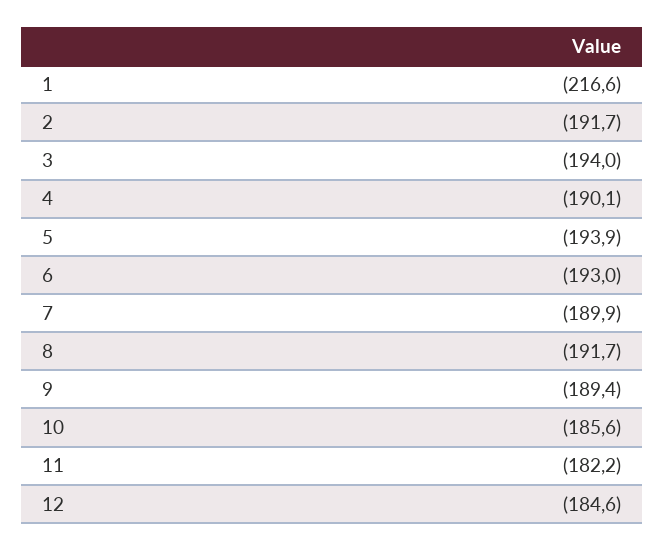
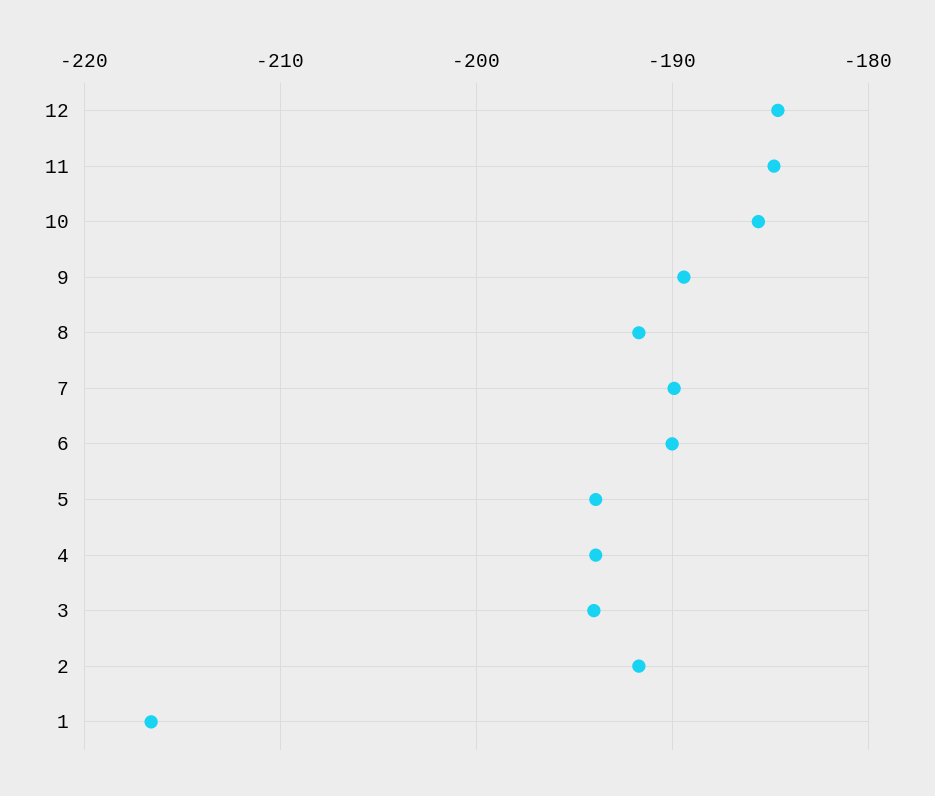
  {
    "1": -216.6,
    "2": -191.7,
    "3": -194,
-   "4": -190.1,
+   "4": -194,
    "5": -193.9,
-   "6": -193,
+   "6": -190,
    "7": -189.9,
    "8": -191.7,
    "9": -189.4,
    "10": -185.6,
-   "11": -182.2,
+   "11": -185,
    "12": -184.6
  }

